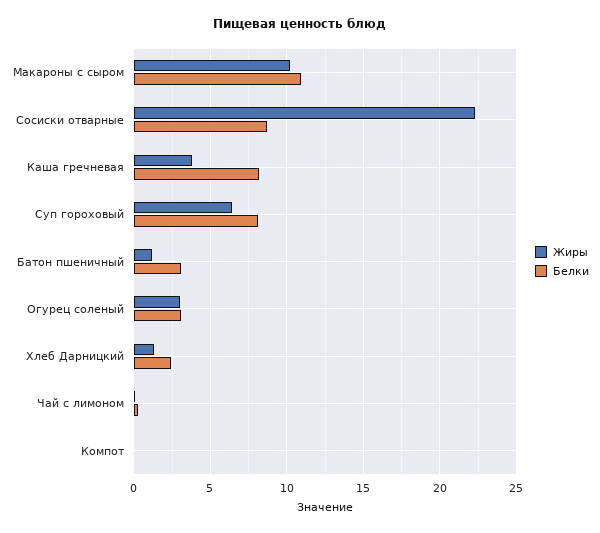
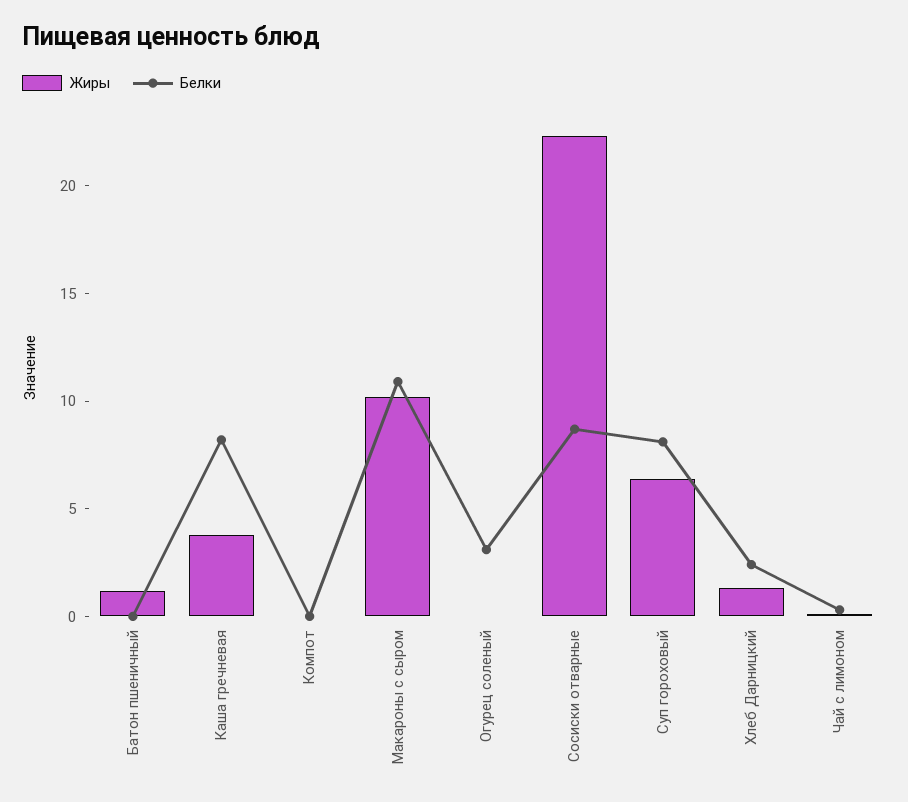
  {
    "Жиры": {
      "Макароны с сыром": 10,
      "Сосиски отварные": 22.5,
      "Каша гречневая": 4,
      "Суп гороховый": 6.5,
      "Батон пшеничный": 1,
-     "Огурец соленый": 3,
+     "Огурец соленый": 0,
      "Хлеб Дарницкий": 1.5,
      "Чай с лимоном": 0,
      "Компот": 0
    },
    "Белки": {
      "Макароны с сыром": 11,
      "Сосиски отварные": 8.5,
      "Каша гречневая": 8,
      "Суп гороховый": 8,
-     "Батон пшеничный": 3,
+     "Батон пшеничный": 0,
      "Огурец соленый": 3,
      "Хлеб Дарницкий": 2.5,
      "Чай с лимоном": 0.5,
      "Компот": 0
    }
  }

